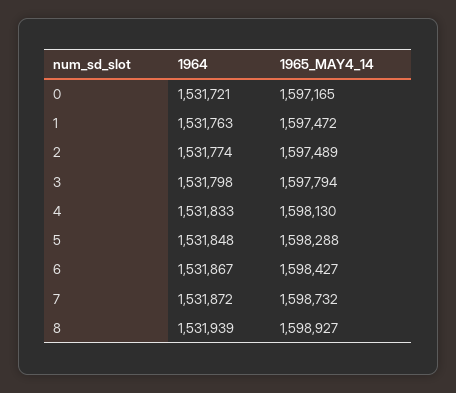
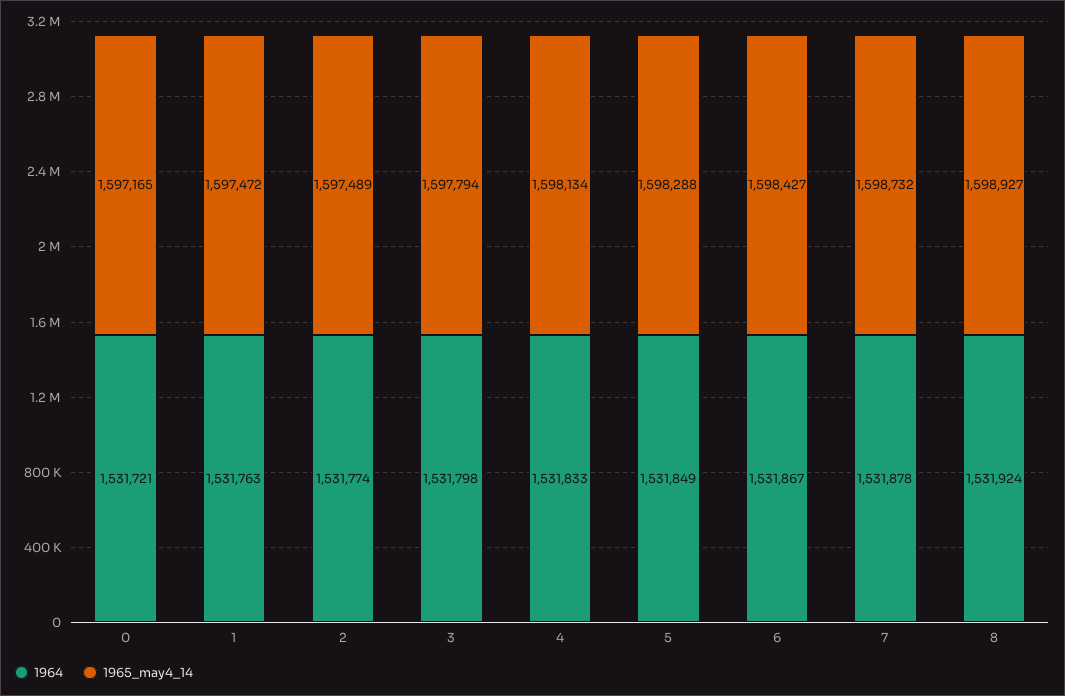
  {
    "1964": {
      "0": 1531721,
      "1": 1531763,
      "2": 1531774,
      "3": 1531798,
      "4": 1531833,
-     "5": 1531848,
+     "5": 1531849,
      "6": 1531867,
-     "7": 1531872,
+     "7": 1531878,
-     "8": 1531939
+     "8": 1531924
    },
    "1965_MAY4_14": {
      "0": 1597165,
      "1": 1597472,
      "2": 1597489,
      "3": 1597794,
-     "4": 1598130,
+     "4": 1598134,
      "5": 1598288,
      "6": 1598427,
      "7": 1598732,
      "8": 1598927
    }
  }

